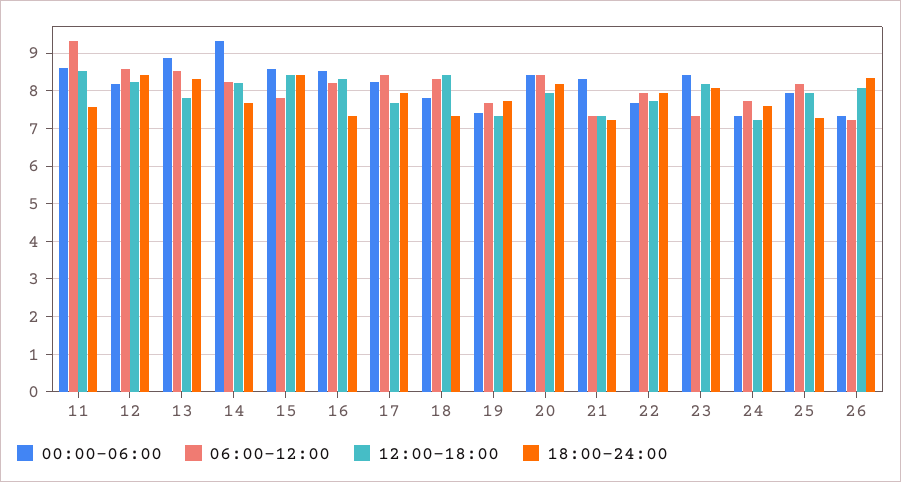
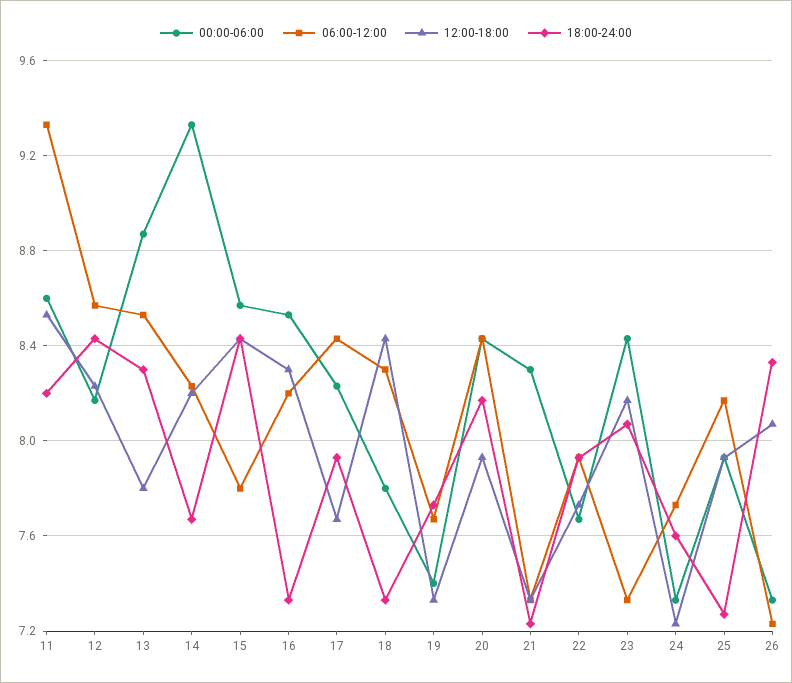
  {
    "00:00-06:00": {
      "11": 8.6,
      "12": 8.15,
      "13": 8.85,
      "14": 9.35,
      "15": 8.55,
      "16": 8.55,
      "17": 8.25,
      "18": 7.8,
      "19": 7.4,
      "20": 8.45,
      "21": 8.3,
      "22": 7.65,
      "23": 8.45,
      "24": 7.35,
      "25": 7.95,
      "26": 7.35
    },
    "06:00-12:00": {
      "11": 9.35,
      "12": 8.55,
      "13": 8.55,
      "14": 8.25,
      "15": 7.8,
      "16": 8.2,
      "17": 8.45,
      "18": 8.3,
      "19": 7.65,
      "20": 8.45,
      "21": 7.35,
      "22": 7.95,
      "23": 7.35,
      "24": 7.75,
      "25": 8.15,
      "26": 7.25
    },
    "12:00-18:00": {
      "11": 8.55,
      "12": 8.25,
      "13": 7.8,
      "14": 8.2,
      "15": 8.45,
      "16": 8.3,
      "17": 7.65,
      "18": 8.45,
      "19": 7.35,
      "20": 7.95,
      "21": 7.35,
      "22": 7.75,
      "23": 8.15,
      "24": 7.25,
      "25": 7.95,
      "26": 8.05
    },
    "18:00-24:00": {
-     "11": 7.6,
+     "11": 8.2,
      "12": 8.45,
      "13": 8.3,
      "14": 7.65,
      "15": 8.45,
      "16": 7.35,
      "17": 7.95,
      "18": 7.35,
      "19": 7.75,
      "20": 8.15,
      "21": 7.25,
      "22": 7.95,
      "23": 8.05,
      "24": 7.6,
      "25": 7.25,
      "26": 8.35
    }
  }

